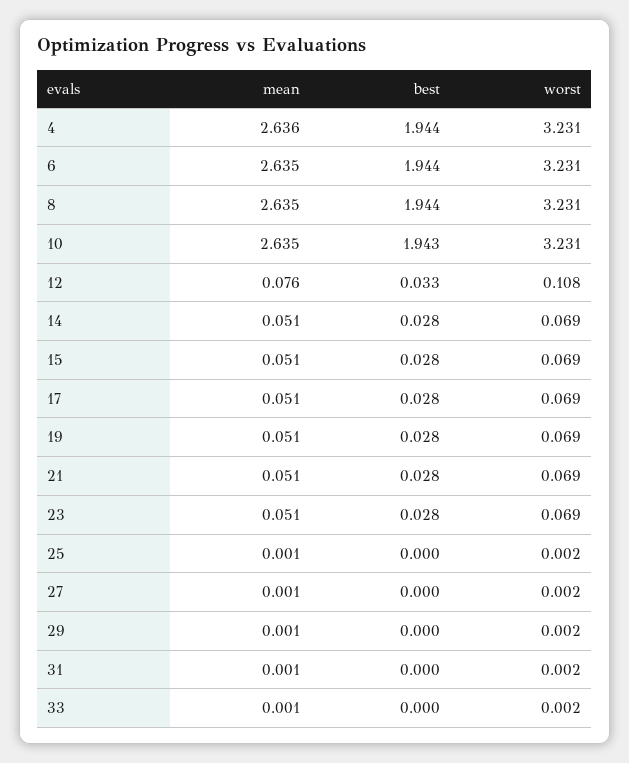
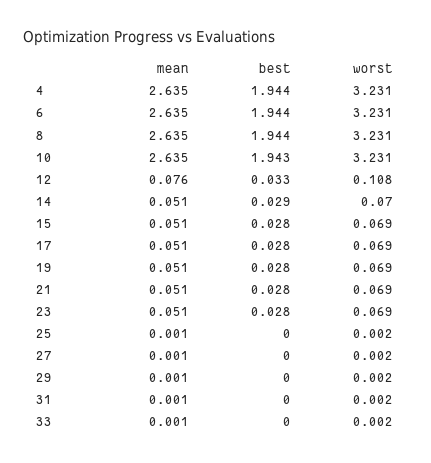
  {
    "mean": {
-     "4": 2.636,
+     "4": 2.635,
      "6": 2.635,
      "8": 2.635,
      "10": 2.635,
      "12": 0.076,
      "14": 0.051,
      "15": 0.051,
      "17": 0.051,
      "19": 0.051,
      "21": 0.051,
      "23": 0.051,
      "25": 0.001,
      "27": 0.001,
      "29": 0.001,
      "31": 0.001,
      "33": 0.001
    },
    "best": {
      "4": 1.944,
      "6": 1.944,
      "8": 1.944,
      "10": 1.943,
      "12": 0.033,
-     "14": 0.028,
+     "14": 0.029,
      "15": 0.028,
      "17": 0.028,
      "19": 0.028,
      "21": 0.028,
      "23": 0.028,
      "25": 0,
      "27": 0,
      "29": 0,
      "31": 0,
      "33": 0
    },
    "worst": {
      "4": 3.231,
      "6": 3.231,
      "8": 3.231,
      "10": 3.231,
      "12": 0.108,
-     "14": 0.069,
+     "14": 0.07,
      "15": 0.069,
      "17": 0.069,
      "19": 0.069,
      "21": 0.069,
      "23": 0.069,
      "25": 0.002,
      "27": 0.002,
      "29": 0.002,
      "31": 0.002,
      "33": 0.002
    }
  }

